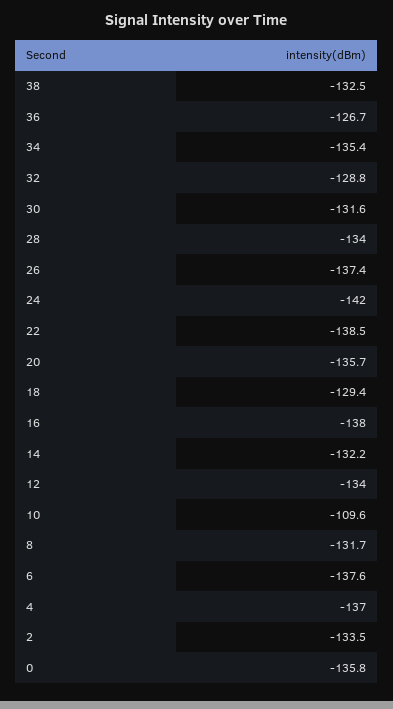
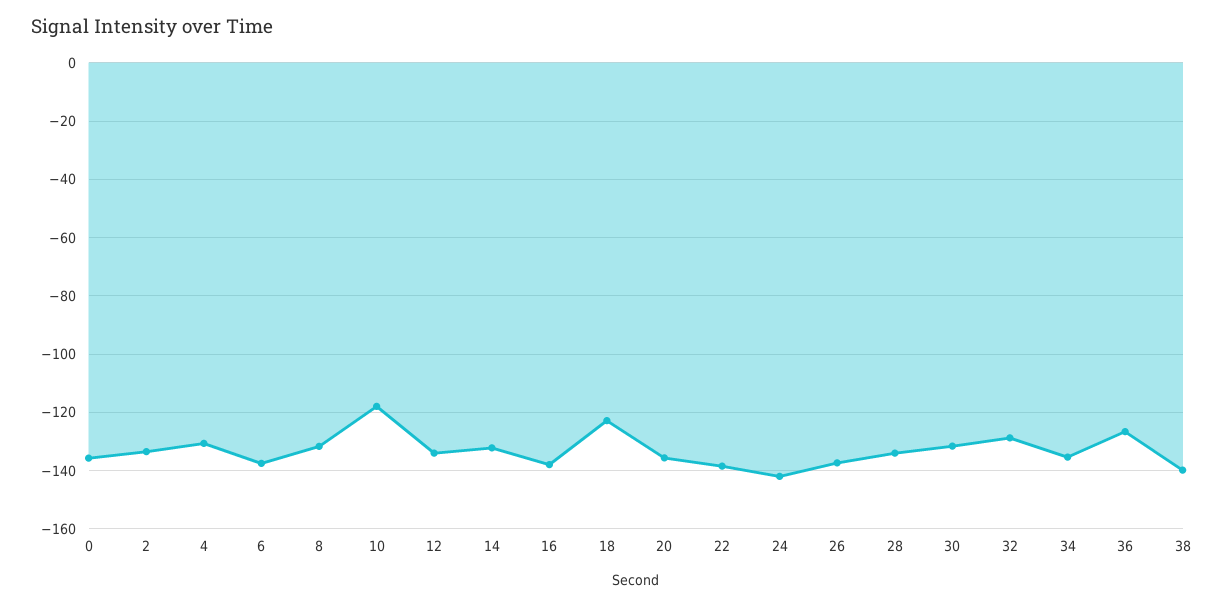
  {
-   "38": -132.5,
+   "38": -140,
    "36": -126.7,
    "34": -135.4,
    "32": -128.8,
    "30": -131.6,
    "28": -134,
    "26": -137.4,
    "24": -142,
    "22": -138.5,
    "20": -135.7,
-   "18": -129.4,
+   "18": -122.5,
    "16": -138,
    "14": -132.2,
    "12": -134,
-   "10": -109.6,
+   "10": -117.5,
    "8": -131.7,
    "6": -137.6,
-   "4": -137,
+   "4": -130,
    "2": -133.5,
    "0": -135.8
  }

